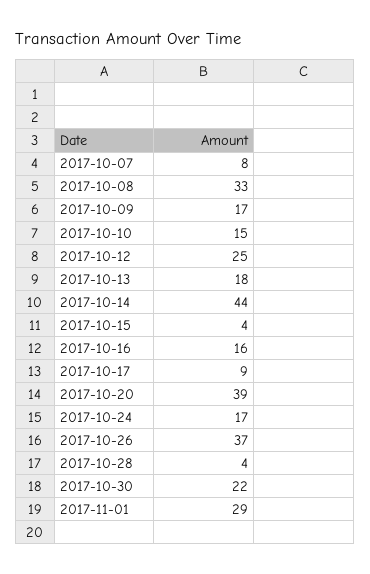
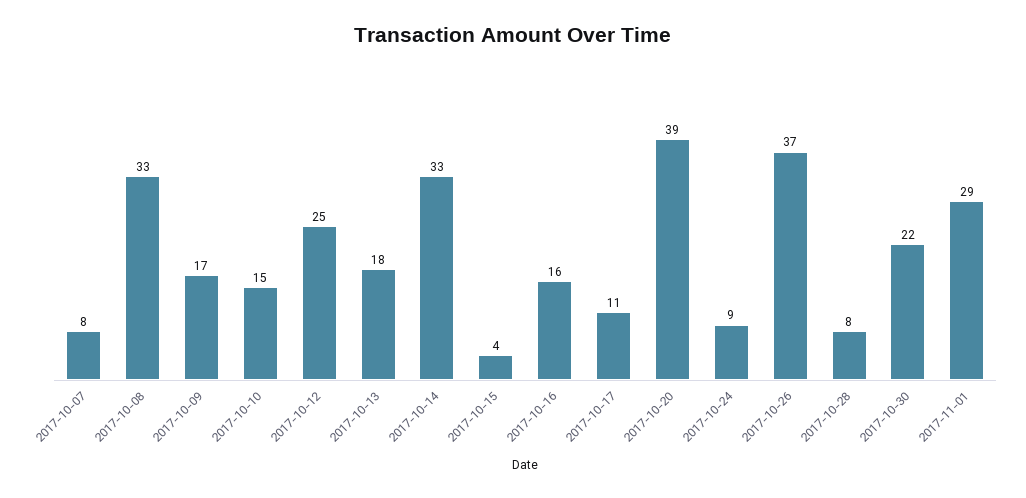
  {
    "2017-10-07": 8,
    "2017-10-08": 33,
    "2017-10-09": 17,
    "2017-10-10": 15,
    "2017-10-12": 25,
    "2017-10-13": 18,
-   "2017-10-14": 44,
+   "2017-10-14": 33,
    "2017-10-15": 4,
    "2017-10-16": 16,
-   "2017-10-17": 9,
+   "2017-10-17": 11,
    "2017-10-20": 39,
-   "2017-10-24": 17,
+   "2017-10-24": 9,
    "2017-10-26": 37,
-   "2017-10-28": 4,
+   "2017-10-28": 8,
    "2017-10-30": 22,
    "2017-11-01": 29
  }

